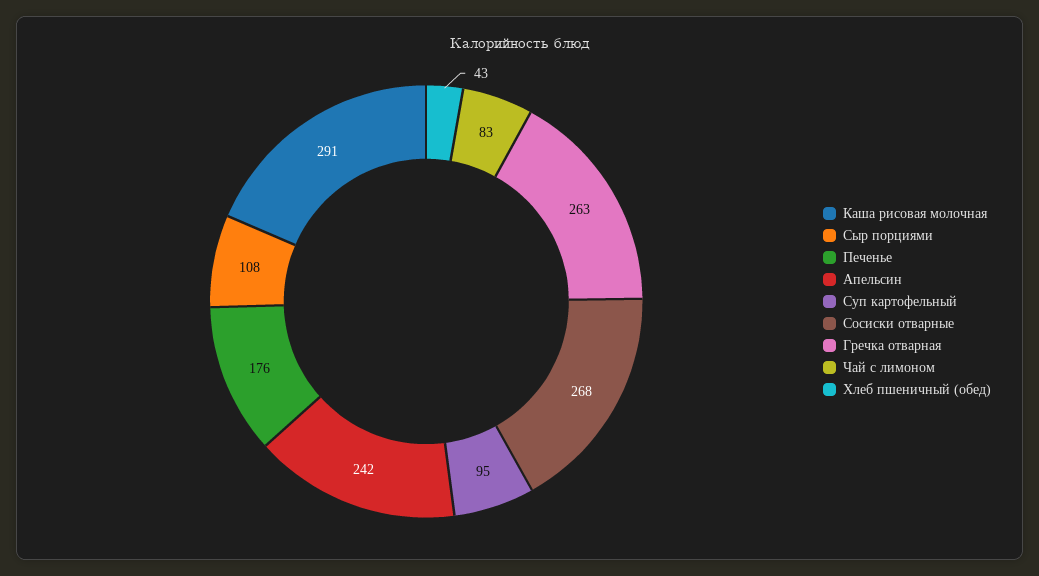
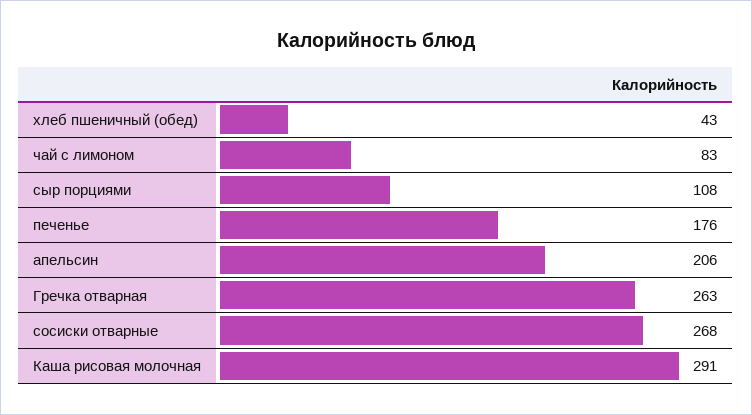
  {
    "Каша рисовая молочная": 291,
    "Сыр порциями": 108,
    "Печенье": 176,
-   "Апельсин": 242,
+   "Апельсин": 206,
-   "Суп картофельный": 95,
    "Сосиски отварные": 268,
    "Гречка отварная": 263,
    "Чай с лимоном": 83,
    "Хлеб пшеничный (обед)": 43
  }

